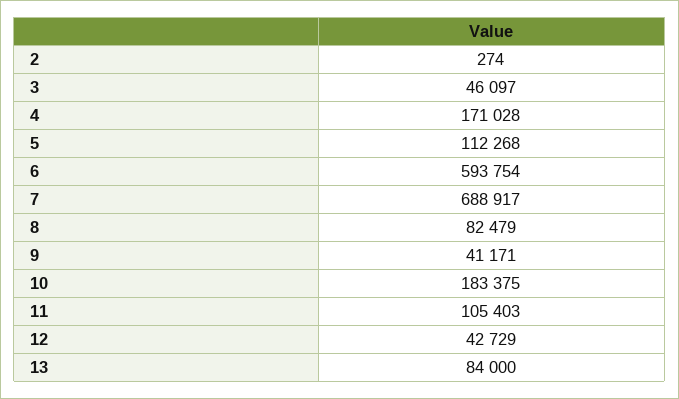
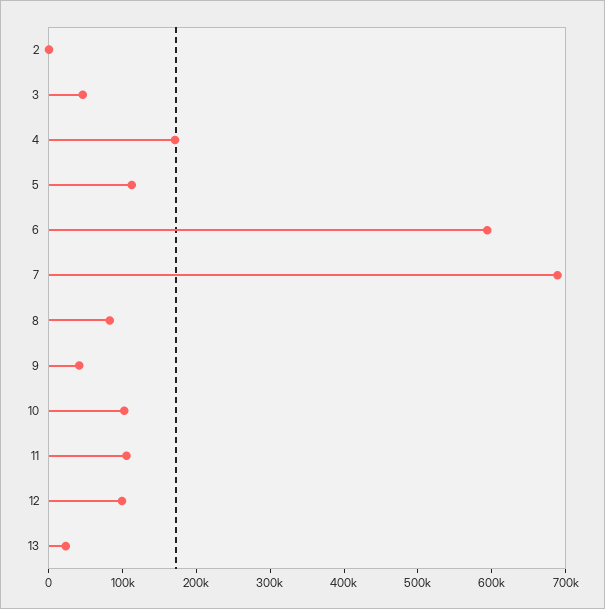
  {
    "2": 274,
    "3": 46097,
    "4": 171028,
    "5": 112268,
    "6": 593754,
    "7": 688917,
    "8": 82479,
    "9": 41171,
-   "10": 183375,
+   "10": 100000,
    "11": 105403,
-   "12": 42729,
+   "12": 100000,
-   "13": 84000
+   "13": 20000
  }

